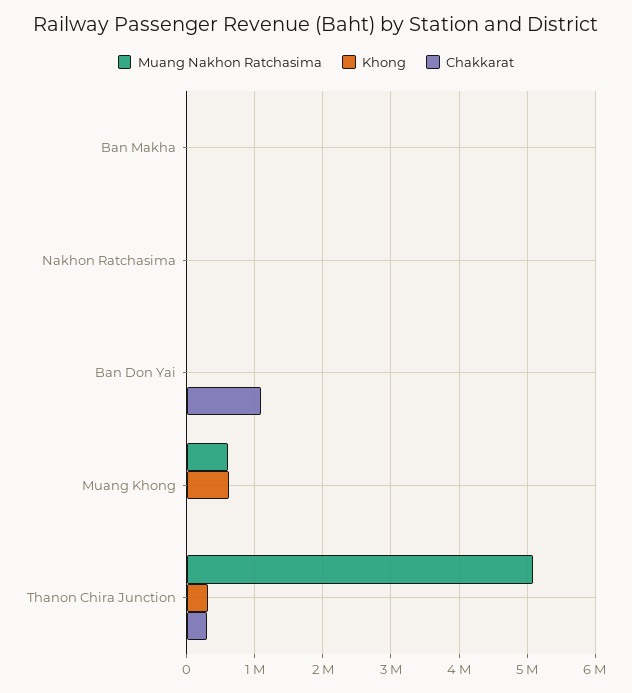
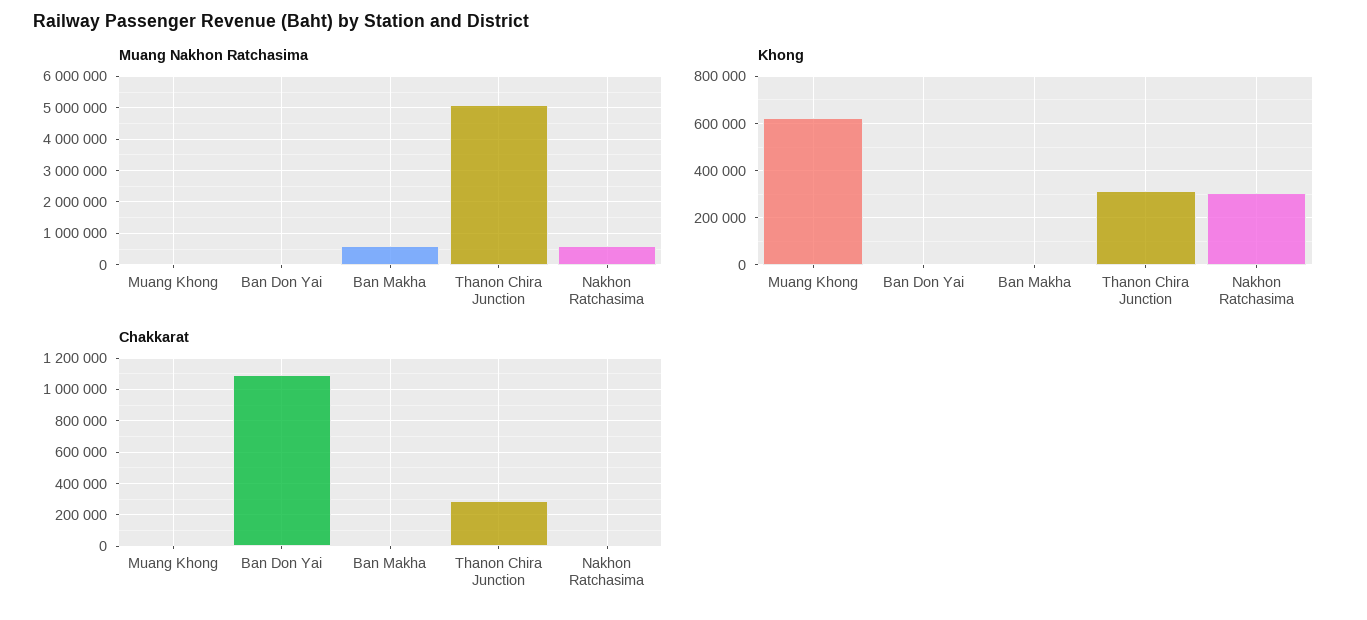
  {
    "Muang Nakhon Ratchasima": {
-     "Ban Makha": 0,
+     "Ban Makha": 600000,
-     "Nakhon Ratchasima": 0,
+     "Nakhon Ratchasima": 600000,
      "Ban Don Yai": 0,
-     "Muang Khong": 600000,
+     "Muang Khong": 0,
      "Thanon Chira Junction": 5100000
    },
    "Khong": {
      "Ban Makha": 0,
-     "Nakhon Ratchasima": 0,
+     "Nakhon Ratchasima": 300000,
      "Ban Don Yai": 0,
      "Muang Khong": 600000,
      "Thanon Chira Junction": 300000
    },
    "Chakkarat": {
      "Ban Makha": 0,
      "Nakhon Ratchasima": 0,
      "Ban Don Yai": 1100000,
      "Muang Khong": 0,
      "Thanon Chira Junction": 300000
    }
  }

